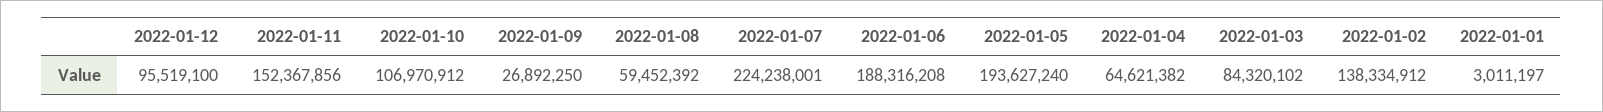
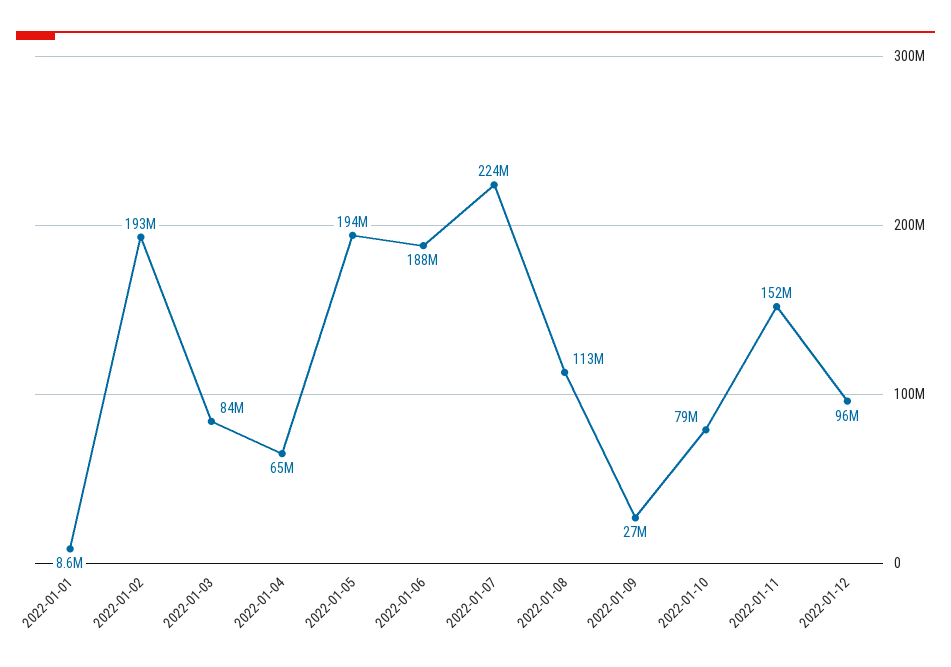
  {
    "2022-01-12": 95519100,
    "2022-01-11": 152367856,
-   "2022-01-10": 106970912,
+   "2022-01-10": 79000000,
    "2022-01-09": 26892250,
-   "2022-01-08": 59452392,
+   "2022-01-08": 113000000,
    "2022-01-07": 224238001,
    "2022-01-06": 188316208,
    "2022-01-05": 193627240,
    "2022-01-04": 64621382,
    "2022-01-03": 84320102,
-   "2022-01-02": 138334912,
+   "2022-01-02": 193000000,
-   "2022-01-01": 3011197
+   "2022-01-01": 8600000
  }

